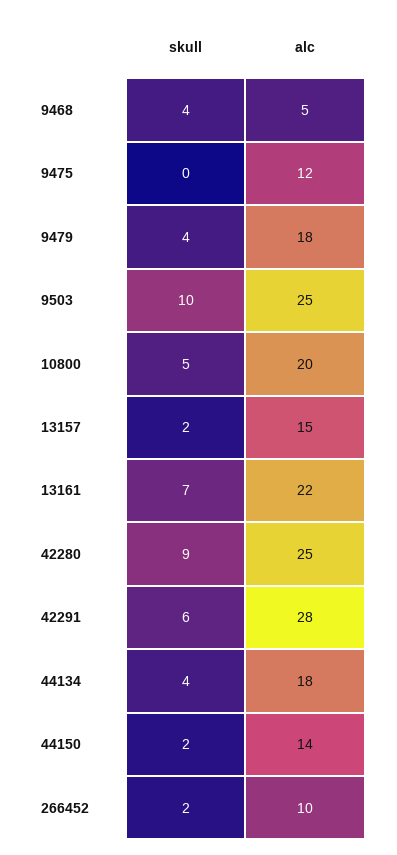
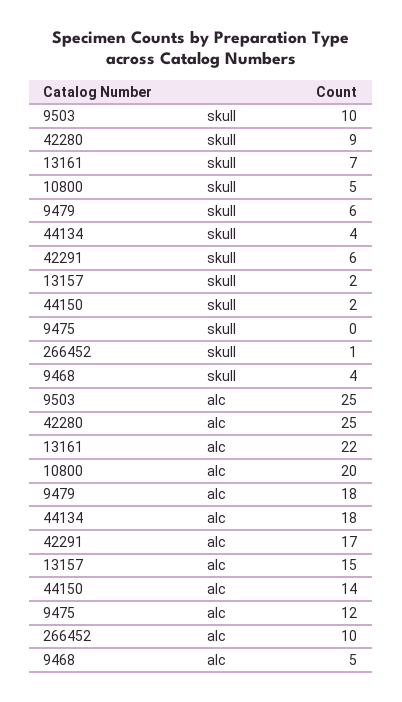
  {
    "skull": {
      "9468": 4,
      "9475": 0,
-     "9479": 4,
+     "9479": 6,
      "9503": 10,
      "10800": 5,
      "13157": 2,
      "13161": 7,
      "42280": 9,
      "42291": 6,
      "44134": 4,
      "44150": 2,
-     "266452": 2
+     "266452": 1
    },
    "alc": {
      "9468": 5,
      "9475": 12,
      "9479": 18,
      "9503": 25,
      "10800": 20,
      "13157": 15,
      "13161": 22,
      "42280": 25,
-     "42291": 28,
+     "42291": 17,
      "44134": 18,
      "44150": 14,
      "266452": 10
    }
  }

